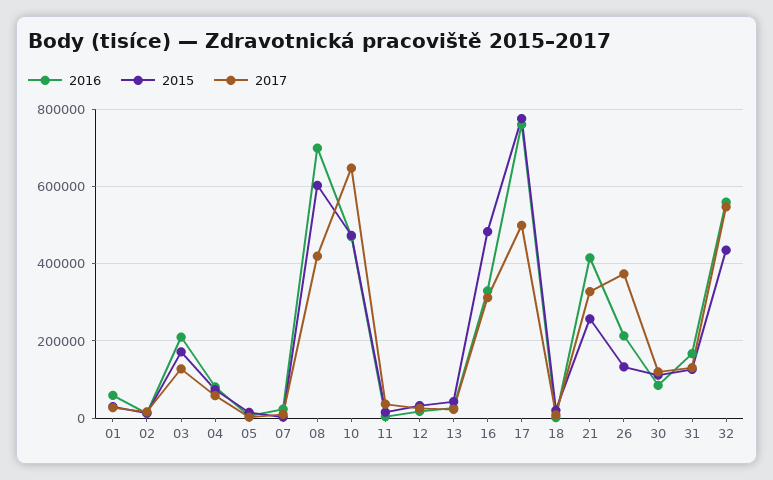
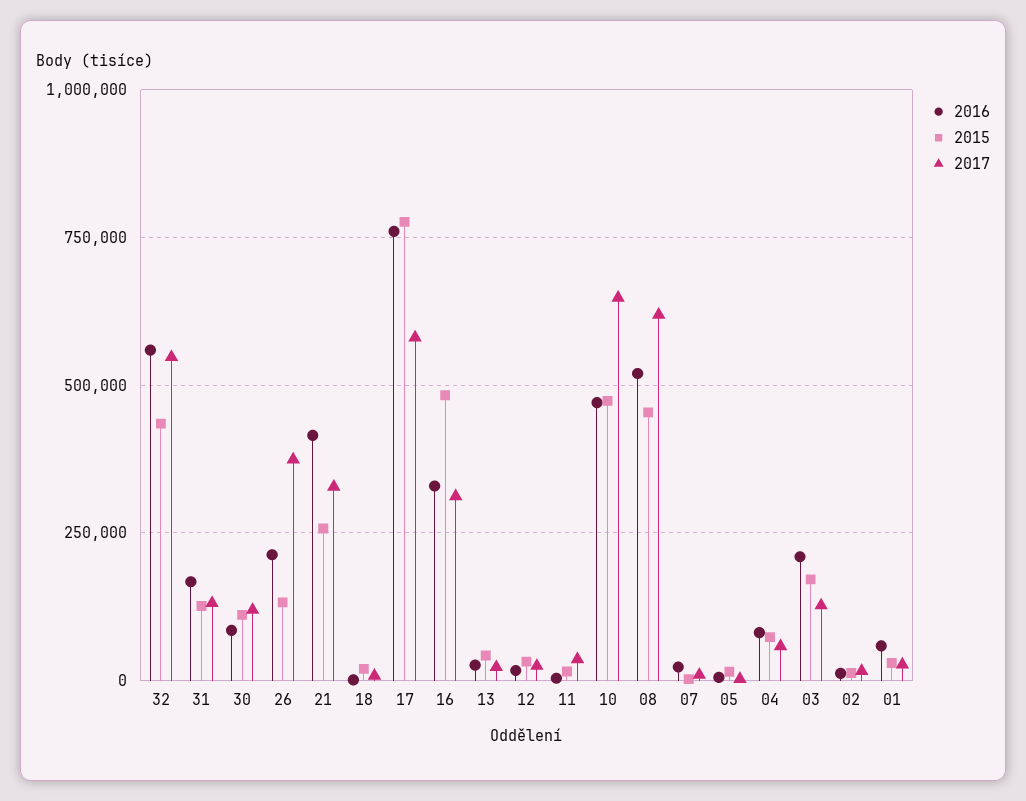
  {
    "2016": {
      "01": 60000,
      "02": 20000,
      "03": 200000,
      "04": 80000,
      "05": 0,
      "07": 20000,
-     "08": 700000,
+     "08": 525000,
      "10": 480000,
      "11": 0,
      "12": 20000,
      "13": 20000,
      "16": 320000,
      "17": 760000,
      "18": 0,
      "21": 420000,
      "26": 220000,
      "30": 80000,
      "31": 160000,
      "32": 560000
    },
    "2015": {
      "01": 20000,
      "02": 20000,
      "03": 180000,
      "04": 80000,
      "05": 20000,
      "07": 0,
-     "08": 600000,
+     "08": 450000,
      "10": 480000,
      "11": 20000,
      "12": 40000,
      "13": 40000,
      "16": 480000,
      "17": 780000,
      "18": 20000,
      "21": 260000,
      "26": 140000,
      "30": 120000,
      "31": 120000,
      "32": 440000
    },
    "2017": {
      "01": 20000,
      "02": 20000,
      "03": 120000,
      "04": 60000,
      "05": 0,
      "07": 0,
-     "08": 420000,
+     "08": 625000,
      "10": 640000,
      "11": 40000,
      "12": 20000,
      "13": 20000,
      "16": 320000,
-     "17": 500000,
+     "17": 575000,
      "18": 0,
      "21": 320000,
      "26": 380000,
      "30": 120000,
      "31": 140000,
      "32": 540000
    }
  }

